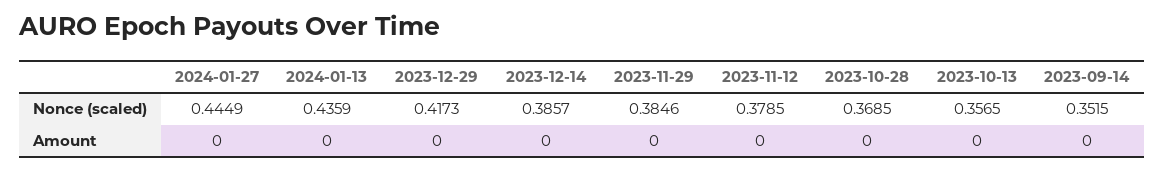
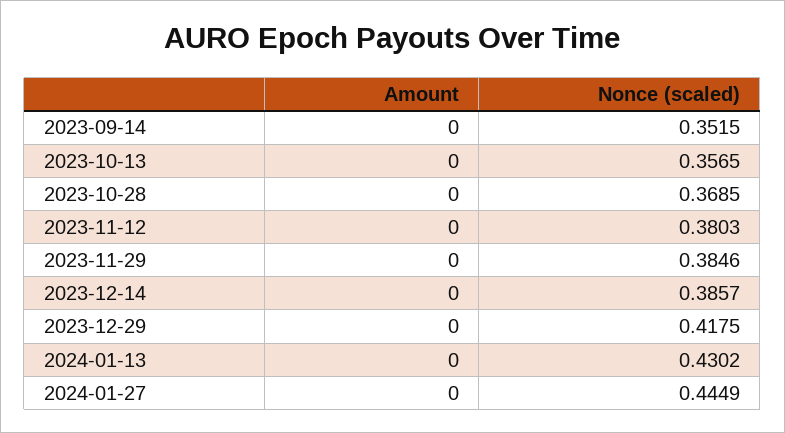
  {
    "2024-01-27": {
      "Nonce (scaled)": 0.4449,
      "Amount": 0
    },
    "2024-01-13": {
-     "Nonce (scaled)": 0.4359,
+     "Nonce (scaled)": 0.4302,
      "Amount": 0
    },
    "2023-12-29": {
-     "Nonce (scaled)": 0.4173,
+     "Nonce (scaled)": 0.4175,
      "Amount": 0
    },
    "2023-12-14": {
      "Nonce (scaled)": 0.3857,
      "Amount": 0
    },
    "2023-11-29": {
      "Nonce (scaled)": 0.3846,
      "Amount": 0
    },
    "2023-11-12": {
-     "Nonce (scaled)": 0.3785,
+     "Nonce (scaled)": 0.3803,
      "Amount": 0
    },
    "2023-10-28": {
      "Nonce (scaled)": 0.3685,
      "Amount": 0
    },
    "2023-10-13": {
      "Nonce (scaled)": 0.3565,
      "Amount": 0
    },
    "2023-09-14": {
      "Nonce (scaled)": 0.3515,
      "Amount": 0
    }
  }

